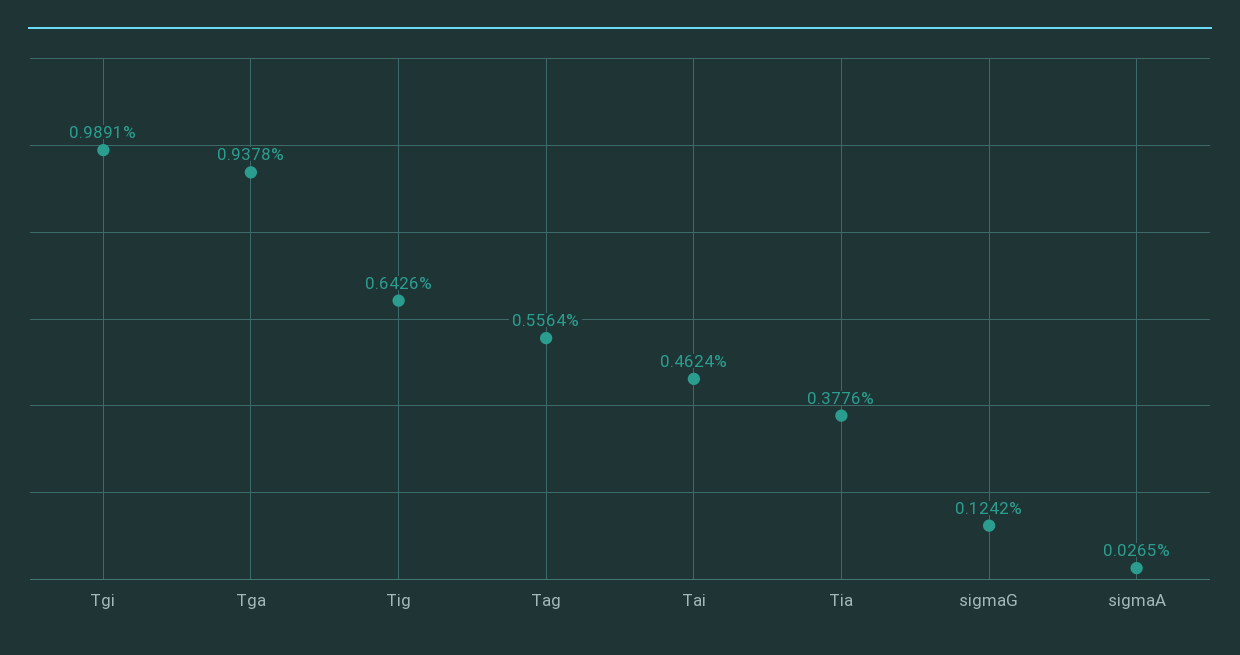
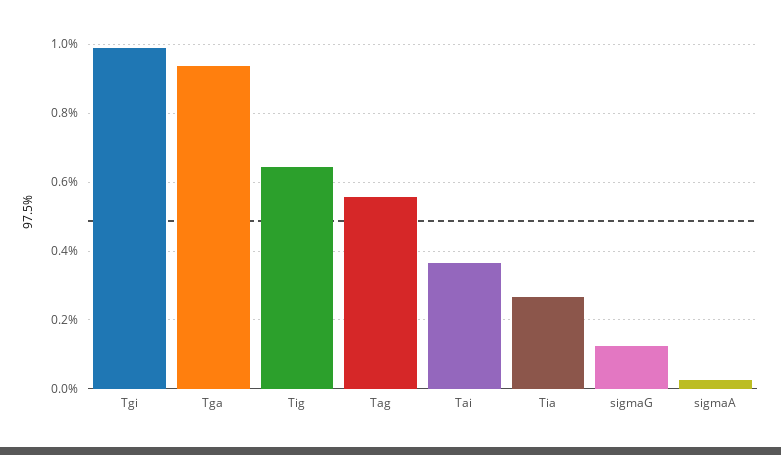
  {
    "Tgi": 0.9891,
    "Tga": 0.9378,
    "Tig": 0.6426,
    "Tag": 0.5564,
-   "Tai": 0.4624,
+   "Tai": 0.36,
-   "Tia": 0.3776,
+   "Tia": 0.26,
    "sigmaG": 0.1242,
    "sigmaA": 0.0265
  }

